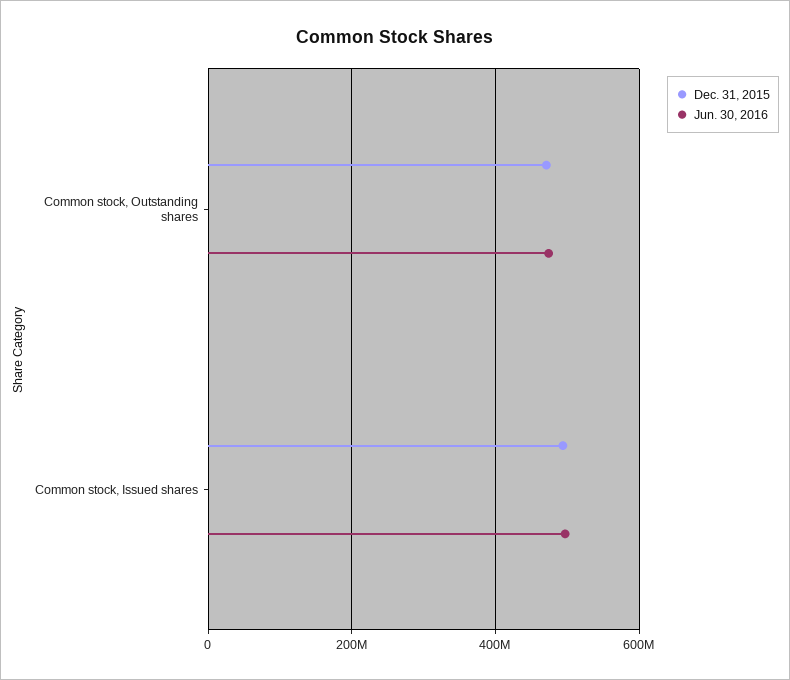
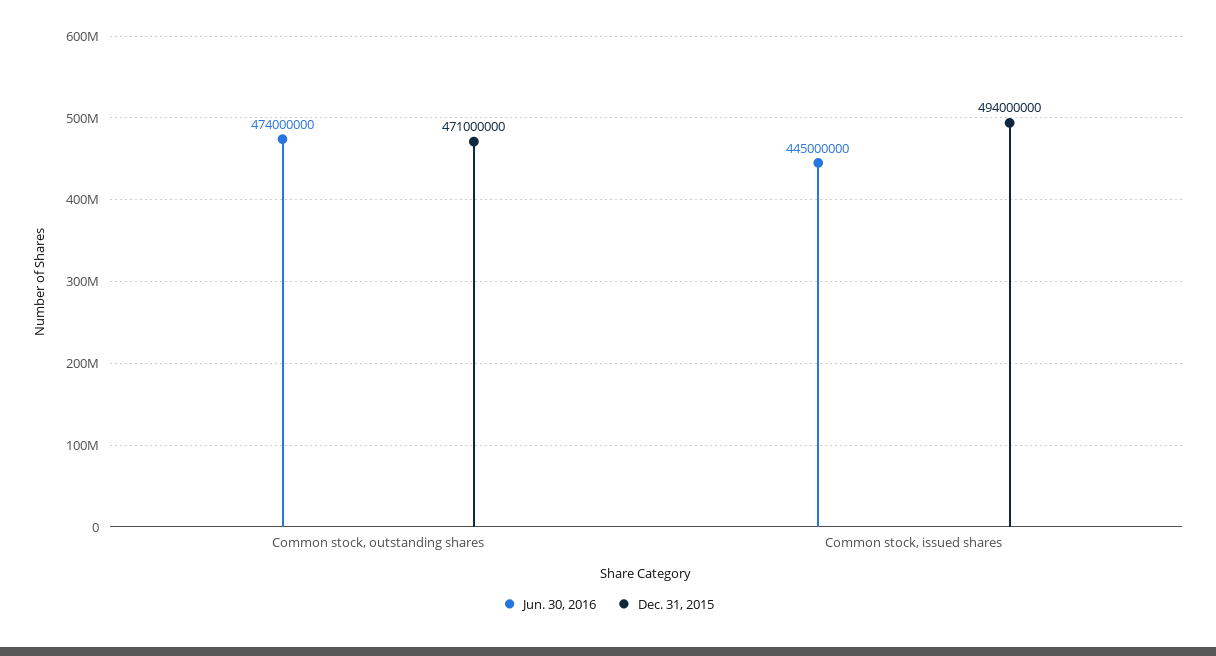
  {
    "Dec. 31, 2015": {
      "Common stock, Outstanding shares": 471000000,
      "Common stock, Issued shares": 494000000
    },
    "Jun. 30, 2016": {
      "Common stock, Outstanding shares": 474000000,
-     "Common stock, Issued shares": 500000000
+     "Common stock, Issued shares": 445000000
    }
  }

